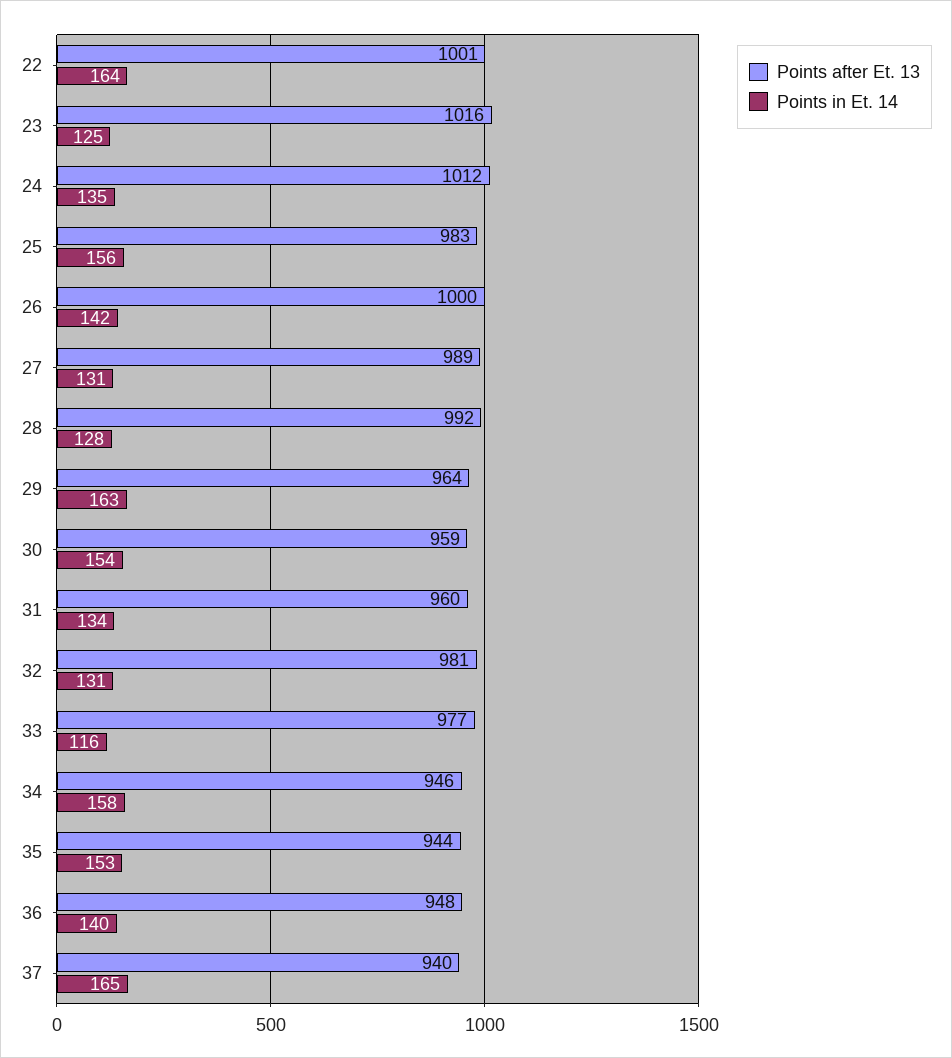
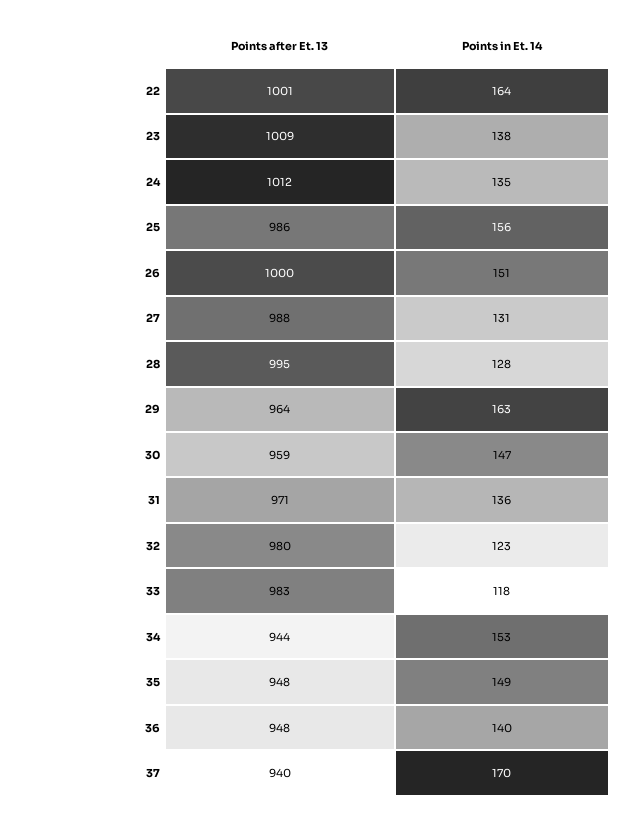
  {
    "Points after Et. 13": {
      "22": 1001,
-     "23": 1016,
+     "23": 1009,
      "24": 1012,
-     "25": 983,
+     "25": 986,
      "26": 1000,
-     "27": 989,
+     "27": 988,
-     "28": 992,
+     "28": 995,
      "29": 964,
      "30": 959,
-     "31": 960,
+     "31": 971,
-     "32": 981,
+     "32": 980,
-     "33": 977,
+     "33": 983,
-     "34": 946,
+     "34": 944,
-     "35": 944,
+     "35": 948,
      "36": 948,
      "37": 940
    },
    "Points in Et. 14": {
      "22": 164,
-     "23": 125,
+     "23": 138,
      "24": 135,
      "25": 156,
-     "26": 142,
+     "26": 151,
      "27": 131,
      "28": 128,
      "29": 163,
-     "30": 154,
+     "30": 147,
-     "31": 134,
+     "31": 136,
-     "32": 131,
+     "32": 123,
-     "33": 116,
+     "33": 118,
-     "34": 158,
+     "34": 153,
-     "35": 153,
+     "35": 149,
      "36": 140,
-     "37": 165
+     "37": 170
    }
  }

